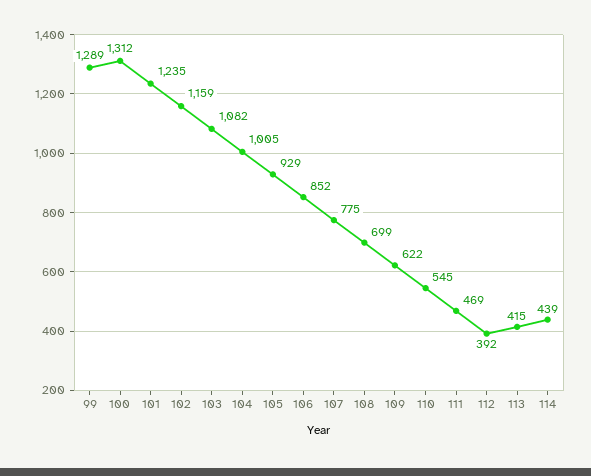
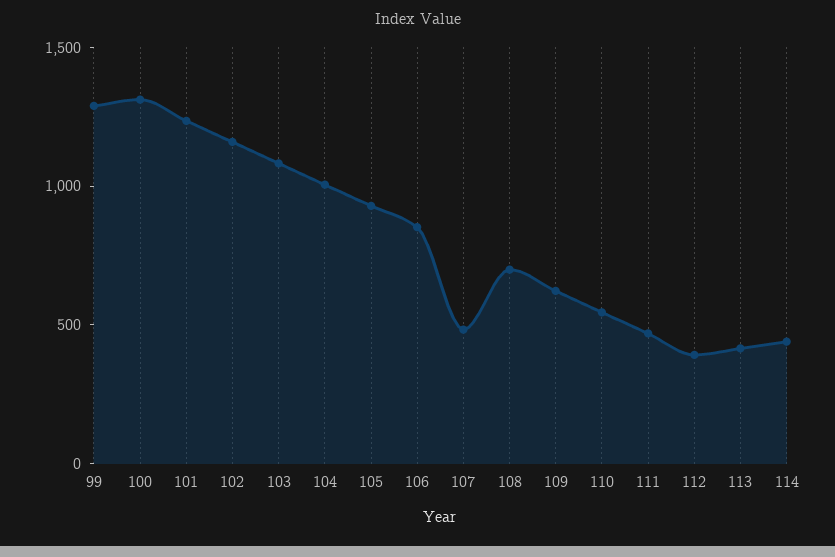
  {
    "99": 1289,
    "100": 1312,
    "101": 1235,
    "102": 1159,
    "103": 1082,
    "104": 1005,
    "105": 929,
    "106": 852,
-   "107": 775,
+   "107": 500,
    "108": 699,
    "109": 622,
    "110": 545,
    "111": 469,
    "112": 392,
    "113": 415,
    "114": 439
  }

